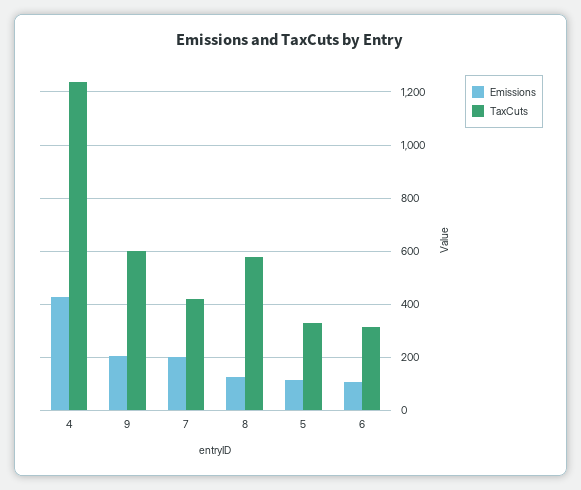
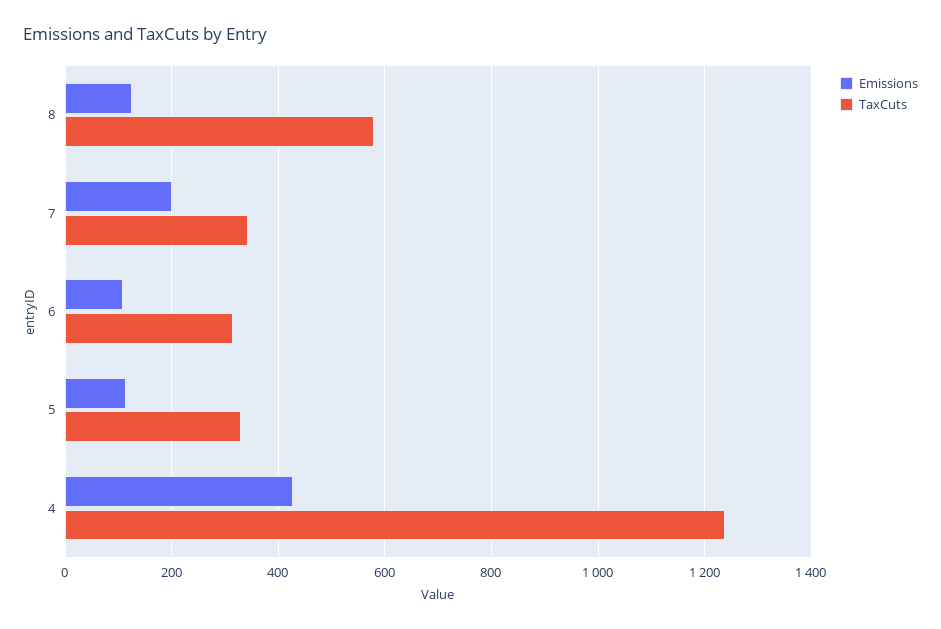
  {
    "Emissions": {
      "4": 420,
-     "9": 200,
      "7": 200,
      "8": 120,
      "5": 120,
      "6": 100
    },
    "TaxCuts": {
      "4": 1240,
-     "9": 600,
-     "7": 425,
+     "7": 340,
      "8": 580,
      "5": 340,
      "6": 320
    }
  }

